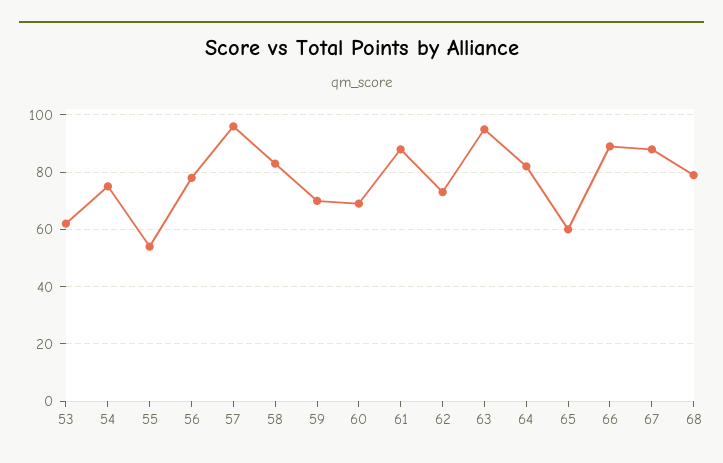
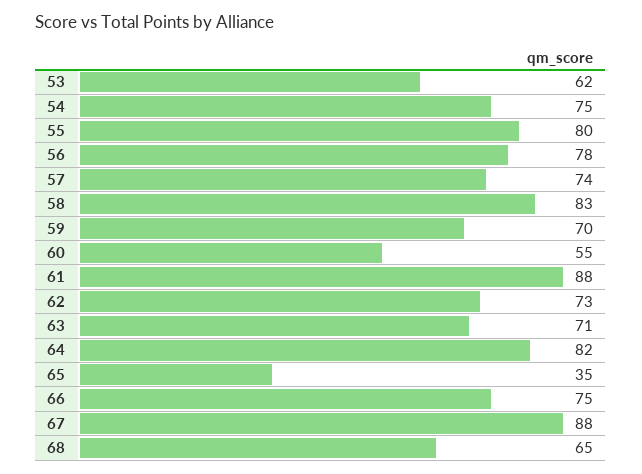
  {
    "53": 62,
    "54": 75,
-   "55": 55,
+   "55": 80,
    "56": 78,
-   "57": 95,
+   "57": 74,
    "58": 83,
    "59": 70,
-   "60": 70,
+   "60": 55,
    "61": 88,
    "62": 73,
-   "63": 95,
+   "63": 71,
    "64": 82,
-   "65": 60,
+   "65": 35,
-   "66": 90,
+   "66": 75,
    "67": 88,
-   "68": 80
+   "68": 65
  }

